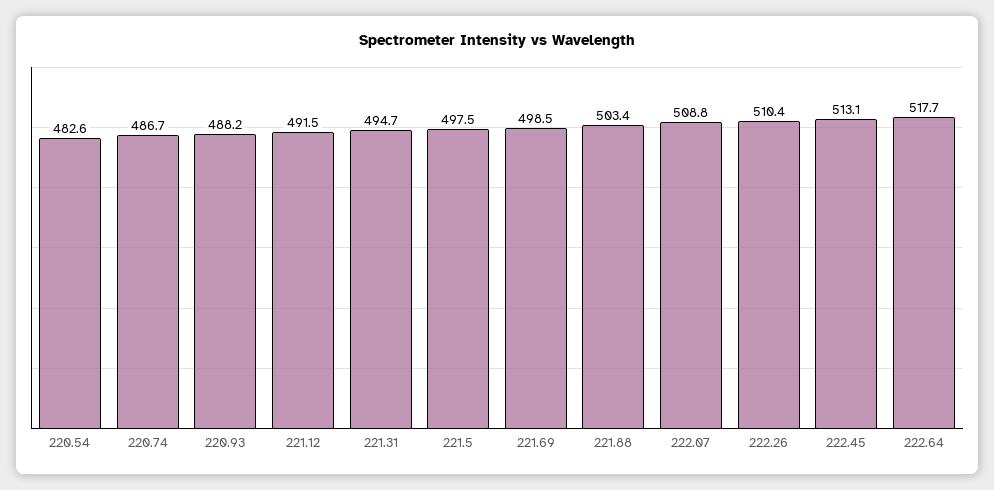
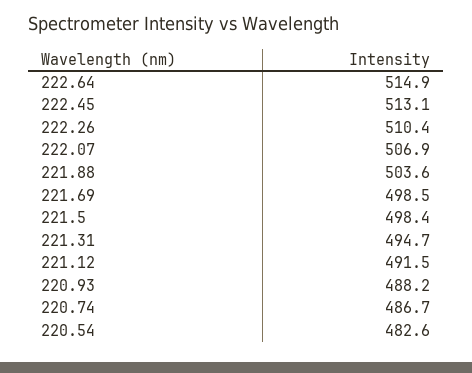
  {
    "220.54": 482.6,
    "220.74": 486.7,
    "220.93": 488.2,
    "221.12": 491.5,
    "221.31": 494.7,
-   "221.5": 497.5,
+   "221.5": 498.4,
    "221.69": 498.5,
-   "221.88": 503.4,
+   "221.88": 503.6,
-   "222.07": 508.8,
+   "222.07": 506.9,
    "222.26": 510.4,
    "222.45": 513.1,
-   "222.64": 517.7
+   "222.64": 514.9
  }

